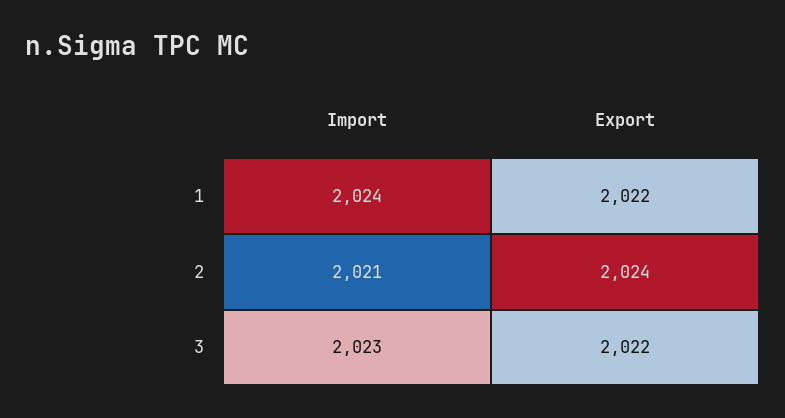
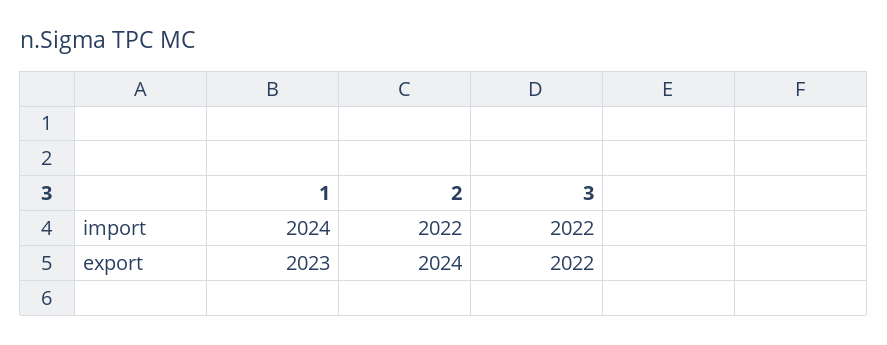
  {
    "Import": {
      "1": 2024,
-     "2": 2021,
+     "2": 2022,
-     "3": 2023
+     "3": 2022
    },
    "Export": {
-     "1": 2022,
+     "1": 2023,
      "2": 2024,
      "3": 2022
    }
  }

